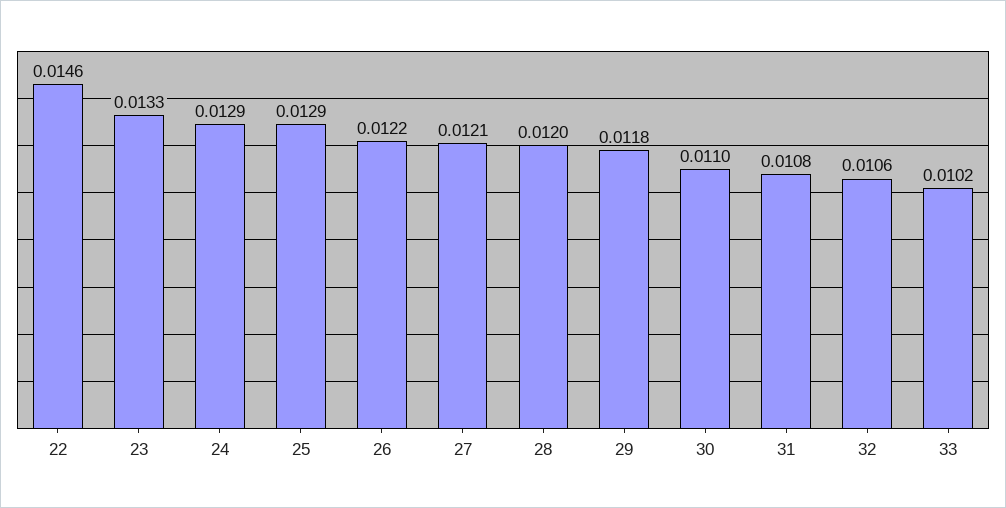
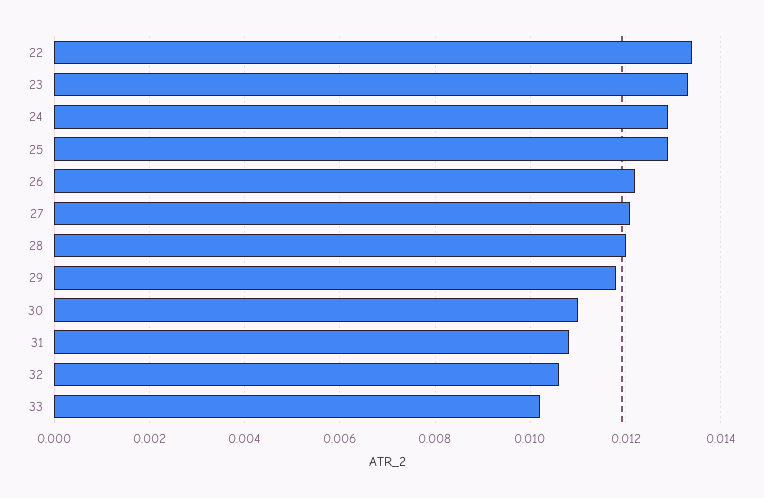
  {
-   "22": 0.0146,
+   "22": 0.0135,
    "23": 0.0133,
    "24": 0.0129,
    "25": 0.0129,
    "26": 0.0122,
    "27": 0.0121,
    "28": 0.012,
    "29": 0.0118,
    "30": 0.011,
    "31": 0.0108,
    "32": 0.0106,
    "33": 0.0102
  }

